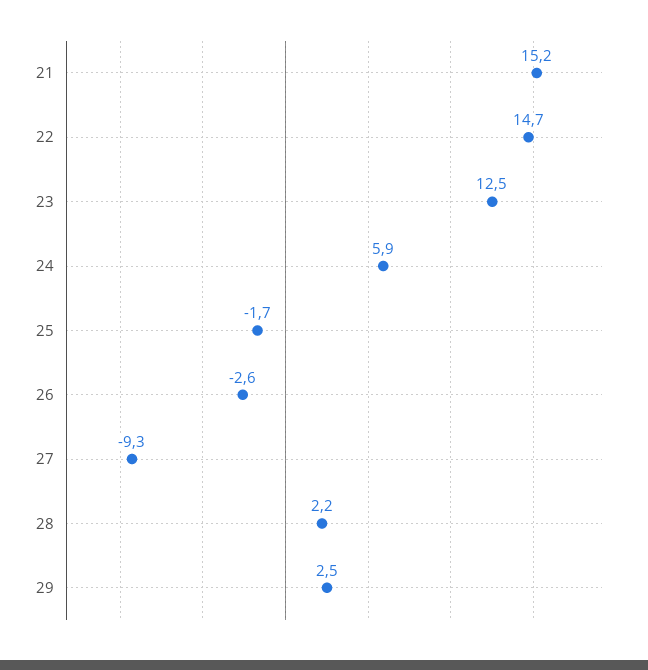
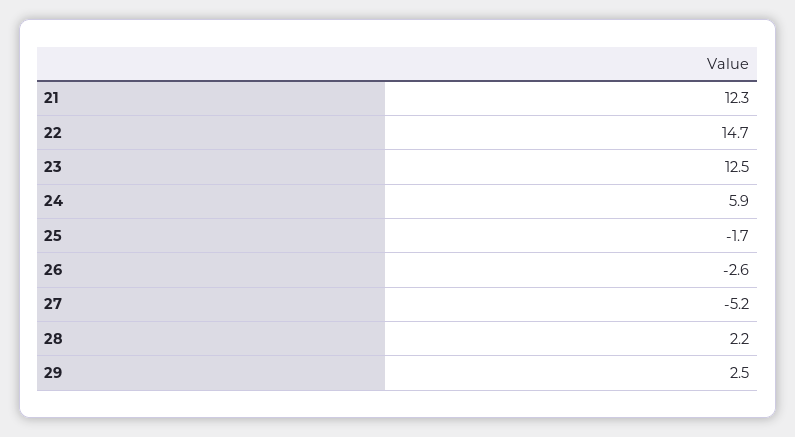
  {
-   "21": 15.2,
+   "21": 12.3,
    "22": 14.7,
    "23": 12.5,
    "24": 5.9,
    "25": -1.7,
    "26": -2.6,
-   "27": -9.3,
+   "27": -5.2,
    "28": 2.2,
    "29": 2.5
  }

